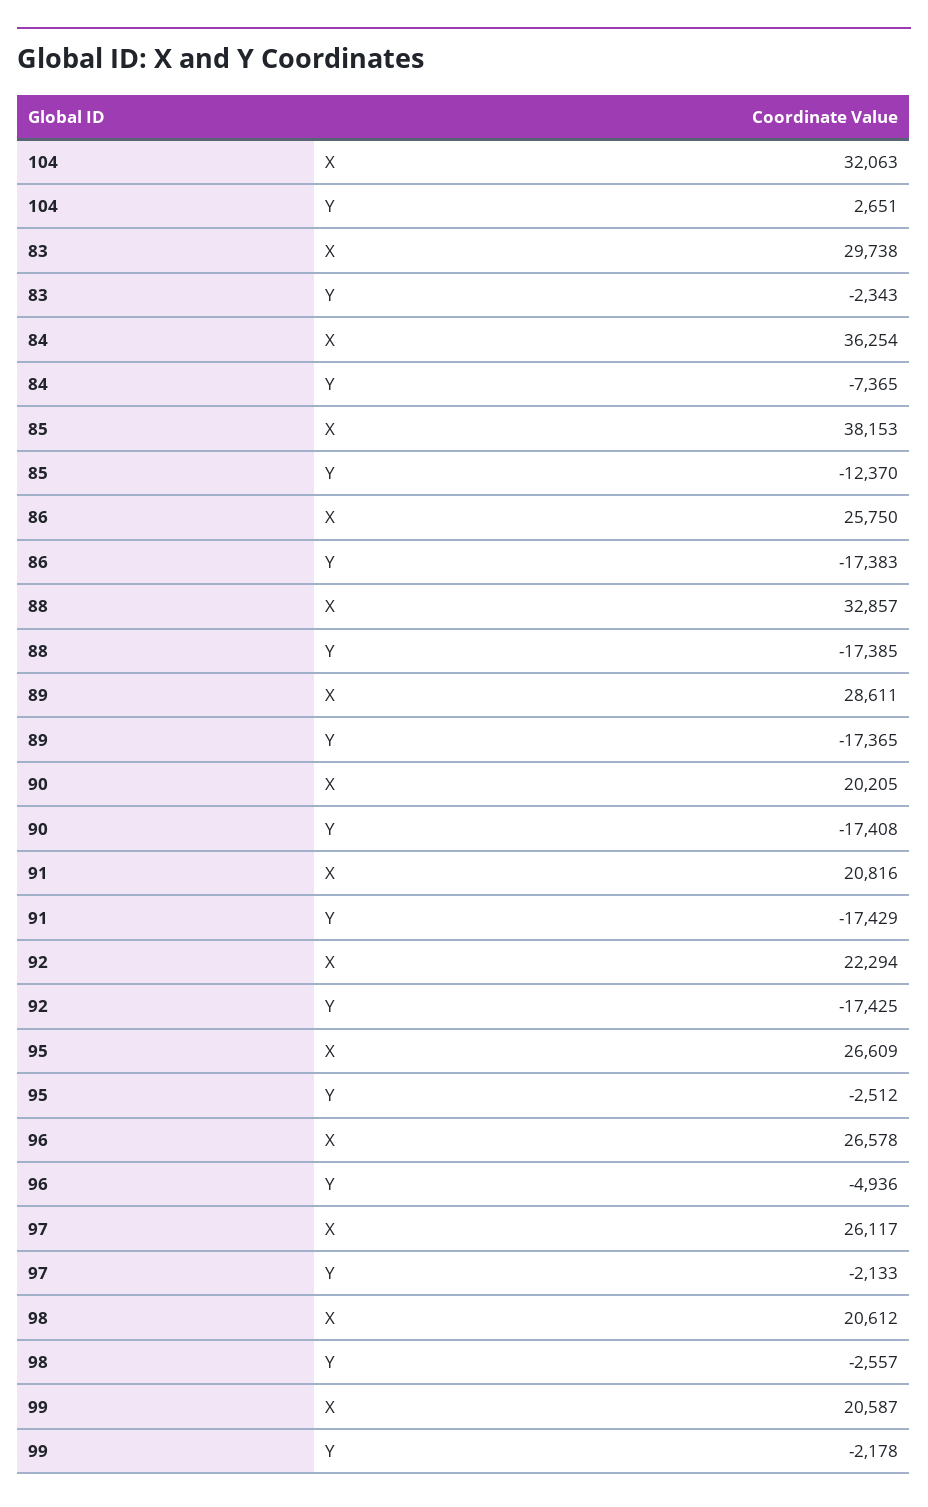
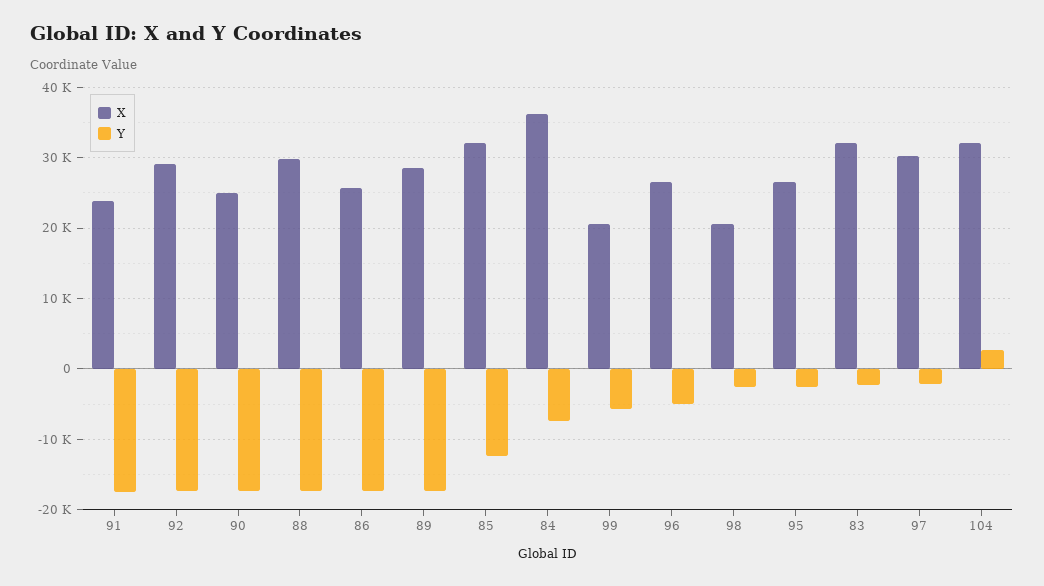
  {
    "X": {
      "104": 32063,
-     "83": 29738,
+     "83": 32000,
      "84": 36254,
-     "85": 38153,
+     "85": 32000,
      "86": 25750,
-     "88": 32857,
+     "88": 30000,
      "89": 28611,
-     "90": 20205,
+     "90": 25000,
-     "91": 20816,
+     "91": 24000,
-     "92": 22294,
+     "92": 29000,
      "95": 26609,
      "96": 26578,
-     "97": 26117,
+     "97": 30000,
      "98": 20612,
      "99": 20587
    },
    "Y": {
      "104": 2651,
      "83": -2343,
      "84": -7365,
      "85": -12370,
      "86": -17383,
      "88": -17385,
      "89": -17365,
      "90": -17408,
      "91": -17429,
      "92": -17425,
      "95": -2512,
      "96": -4936,
      "97": -2133,
      "98": -2557,
-     "99": -2178
+     "99": -6000
    }
  }

